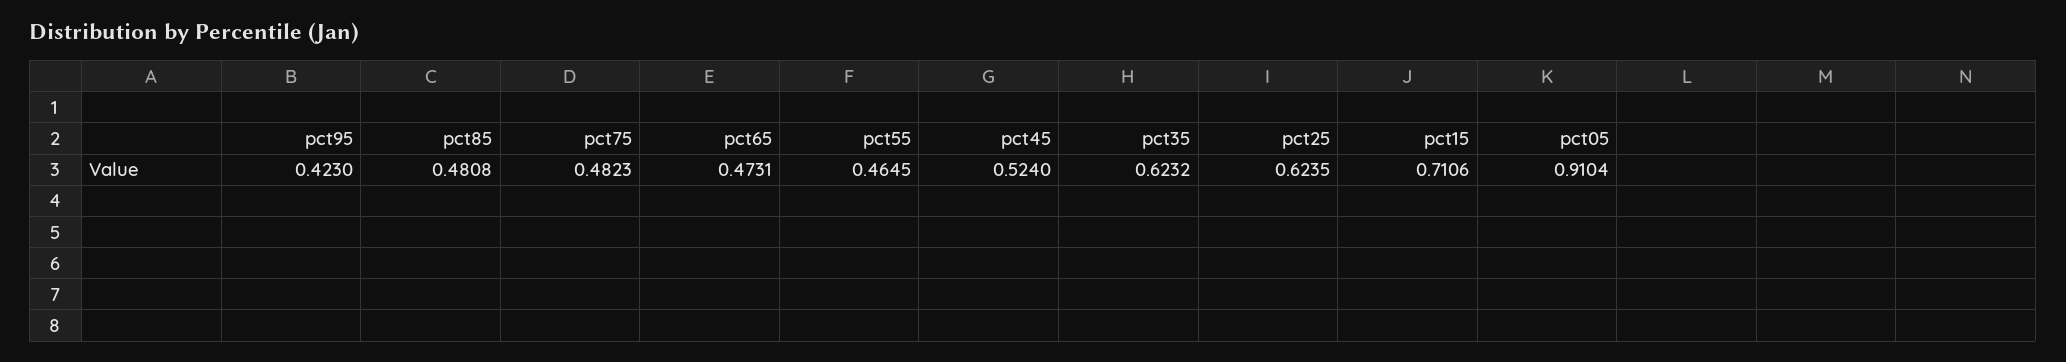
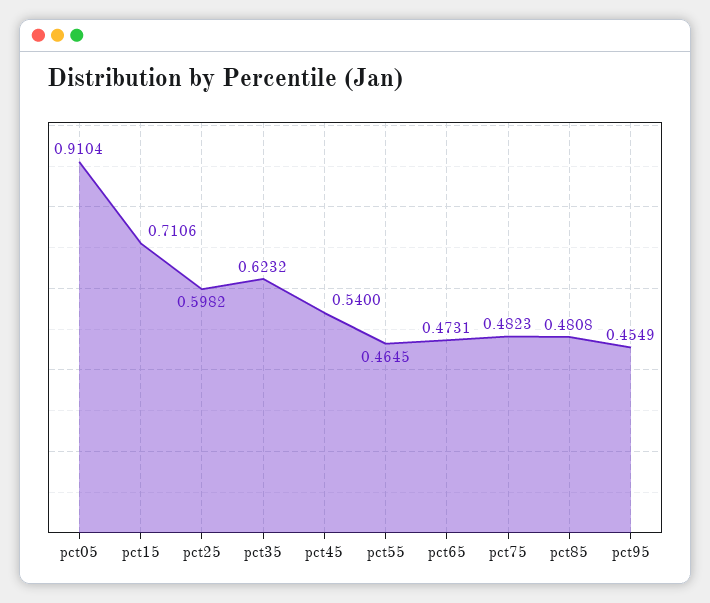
  {
-   "pct95": 0.423,
+   "pct95": 0.4549,
    "pct85": 0.4808,
    "pct75": 0.4823,
    "pct65": 0.4731,
    "pct55": 0.4645,
-   "pct45": 0.524,
+   "pct45": 0.54,
    "pct35": 0.6232,
-   "pct25": 0.6235,
+   "pct25": 0.5982,
    "pct15": 0.7106,
    "pct05": 0.9104
  }

